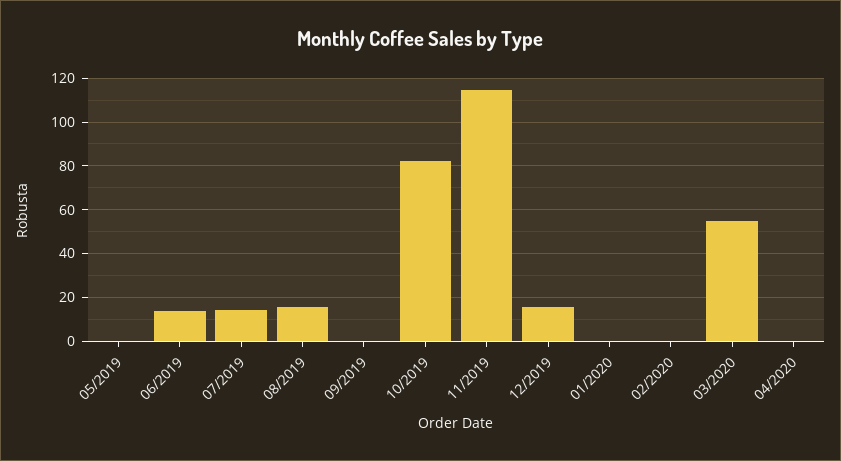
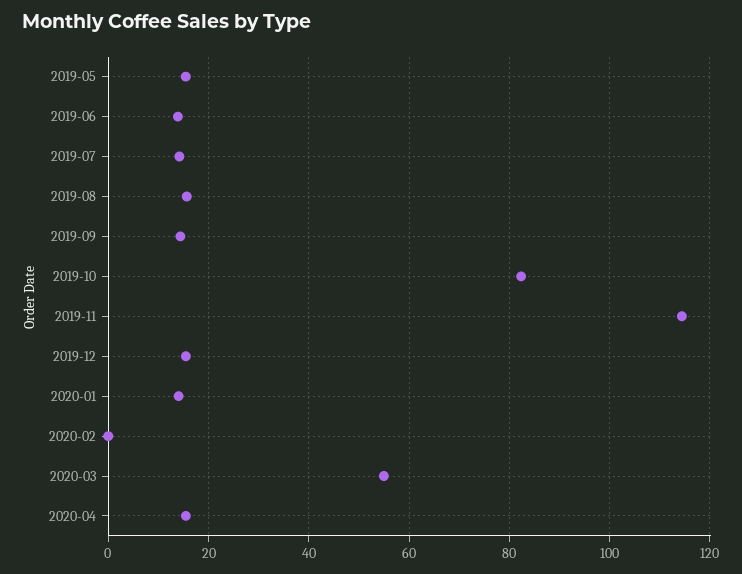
  {
-   "05/2019": 0,
+   "05/2019": 16,
    "06/2019": 14,
    "07/2019": 14,
    "08/2019": 16,
-   "09/2019": 0,
+   "09/2019": 14,
    "10/2019": 82,
    "11/2019": 114,
    "12/2019": 16,
-   "01/2020": 0,
+   "01/2020": 14,
    "02/2020": 0,
    "03/2020": 54,
-   "04/2020": 0
+   "04/2020": 16
  }

